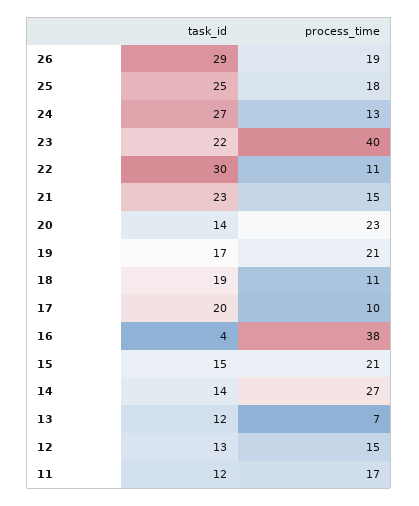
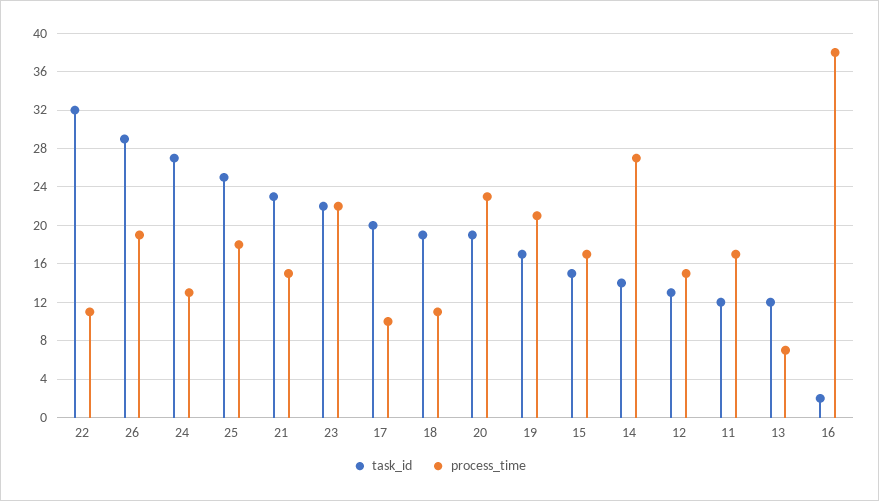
  {
    "task_id": {
      "26": 29,
      "25": 25,
      "24": 27,
      "23": 22,
-     "22": 30,
+     "22": 32,
      "21": 23,
-     "20": 14,
+     "20": 19,
      "19": 17,
      "18": 19,
      "17": 20,
-     "16": 4,
+     "16": 2,
      "15": 15,
      "14": 14,
      "13": 12,
      "12": 13,
      "11": 12
    },
    "process_time": {
      "26": 19,
      "25": 18,
      "24": 13,
-     "23": 40,
+     "23": 22,
      "22": 11,
      "21": 15,
      "20": 23,
      "19": 21,
      "18": 11,
      "17": 10,
      "16": 38,
-     "15": 21,
+     "15": 17,
      "14": 27,
      "13": 7,
      "12": 15,
      "11": 17
    }
  }

